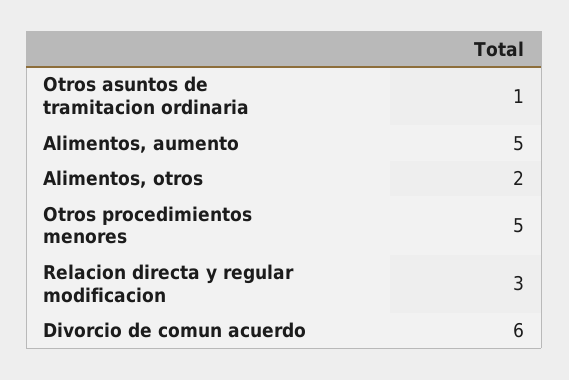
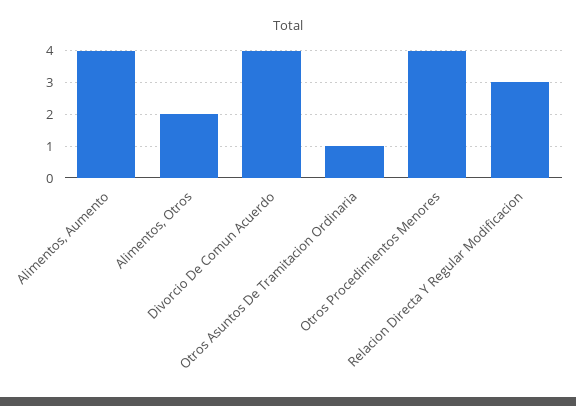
  {
    "Otros asuntos de tramitacion ordinaria": 1,
-   "Alimentos, aumento": 5,
+   "Alimentos, aumento": 4,
    "Alimentos, otros": 2,
-   "Otros procedimientos menores": 5,
+   "Otros procedimientos menores": 4,
    "Relacion directa y regular modificacion": 3,
-   "Divorcio de comun acuerdo": 6
+   "Divorcio de comun acuerdo": 4
  }

